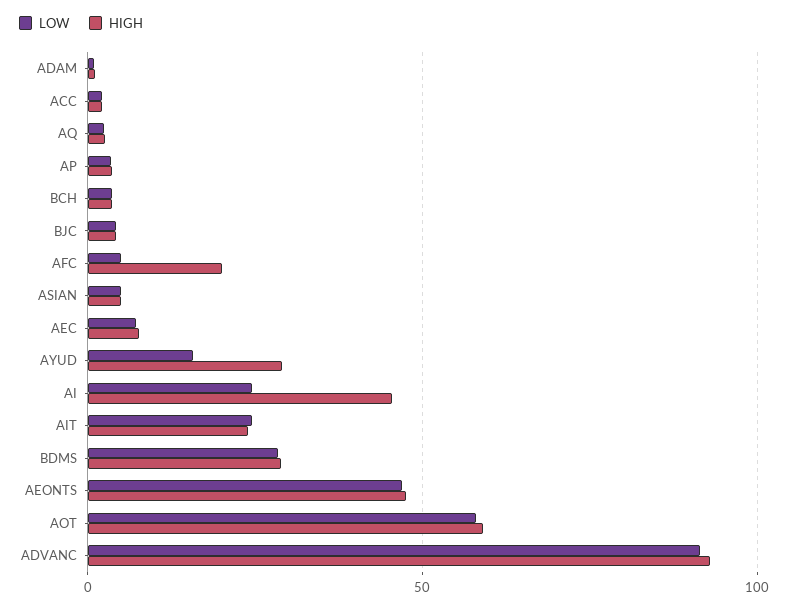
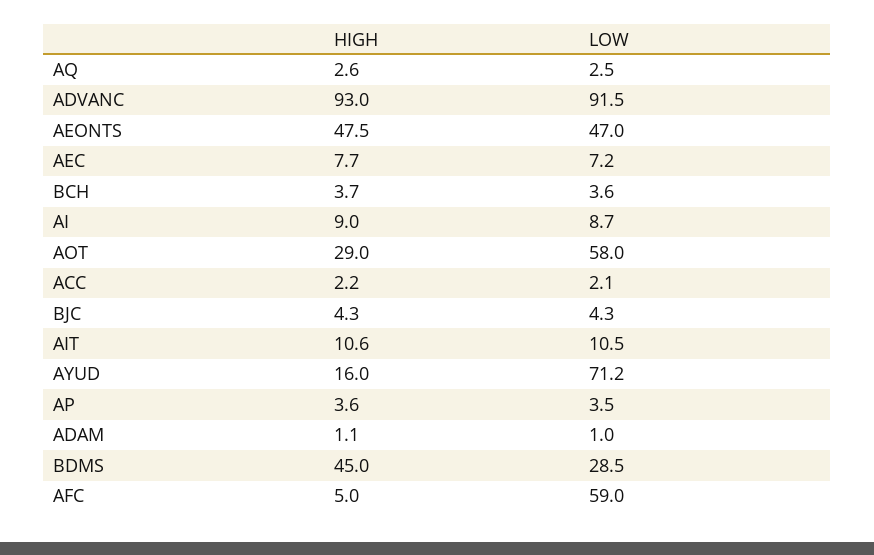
  {
    "LOW": {
      "ADAM": 1,
      "ACC": 2.1,
      "AQ": 2.5,
      "AP": 3.5,
      "BCH": 3.6,
      "BJC": 4.3,
-     "AFC": 5,
+     "AFC": 59,
-     "ASIAN": 5,
      "AEC": 7.2,
-     "AYUD": 15,
+     "AYUD": 71.2,
-     "AI": 25,
+     "AI": 8.7,
-     "AIT": 25,
+     "AIT": 10.5,
      "BDMS": 28.5,
      "AEONTS": 47,
      "AOT": 58,
      "ADVANC": 91.5
    },
    "HIGH": {
      "ADAM": 1.1,
      "ACC": 2.2,
      "AQ": 2.6,
      "AP": 3.6,
      "BCH": 3.7,
      "BJC": 4.3,
-     "AFC": 20,
+     "AFC": 5,
-     "ASIAN": 5,
      "AEC": 7.7,
-     "AYUD": 30,
+     "AYUD": 16,
-     "AI": 45,
+     "AI": 9,
-     "AIT": 25,
+     "AIT": 10.6,
-     "BDMS": 30,
+     "BDMS": 45,
      "AEONTS": 47.5,
-     "AOT": 60,
+     "AOT": 29,
      "ADVANC": 93
    }
  }

